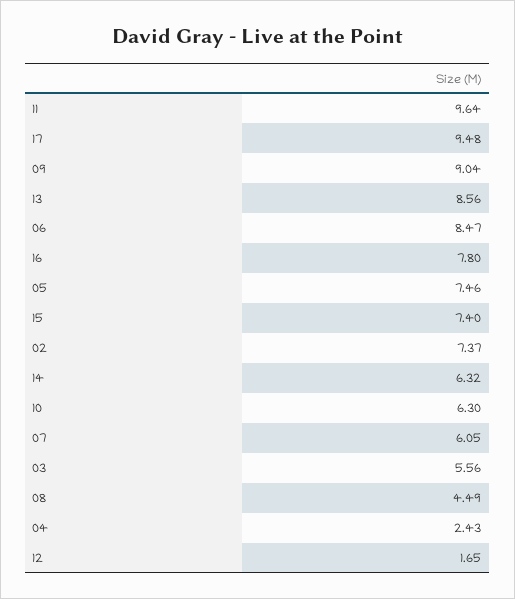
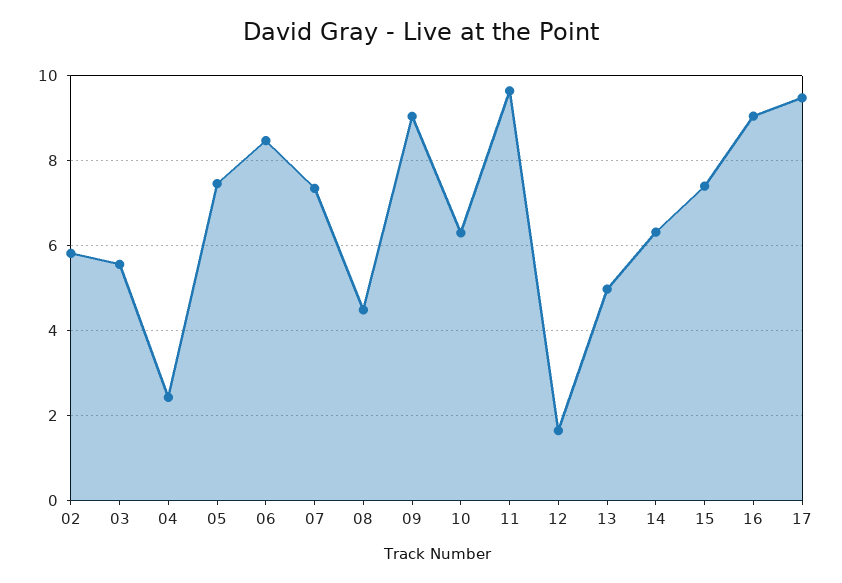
  {
    "11": 9.64,
    "17": 9.48,
    "09": 9.04,
-   "13": 8.56,
+   "13": 5,
    "06": 8.47,
-   "16": 7.8,
+   "16": 9,
    "05": 7.46,
    "15": 7.4,
-   "02": 7.37,
+   "02": 5.8,
    "14": 6.32,
    "10": 6.3,
-   "07": 6.05,
+   "07": 7.4,
    "03": 5.56,
    "08": 4.49,
    "04": 2.43,
    "12": 1.65
  }

